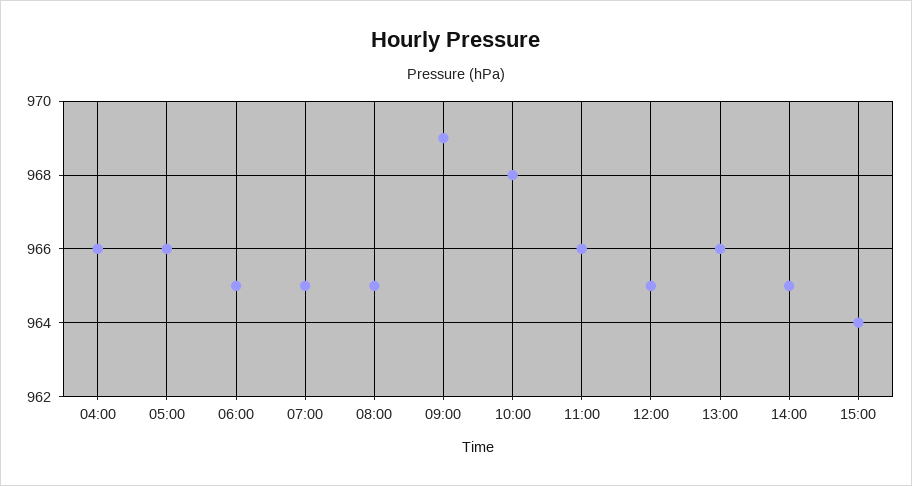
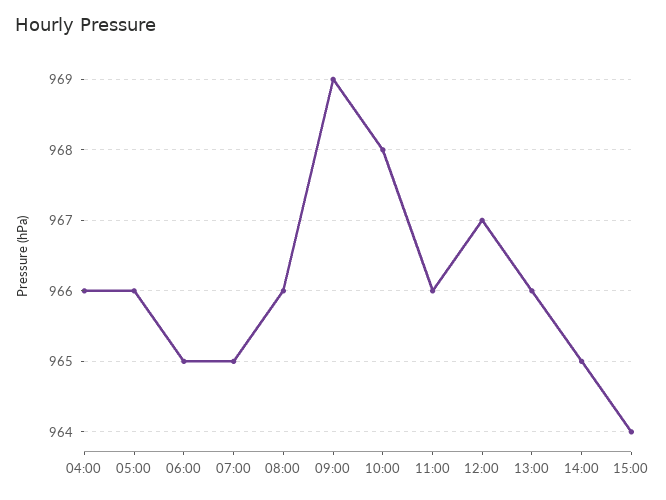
  {
    "04:00": 966,
    "05:00": 966,
    "06:00": 965,
    "07:00": 965,
-   "08:00": 965,
+   "08:00": 966,
    "09:00": 969,
    "10:00": 968,
    "11:00": 966,
-   "12:00": 965,
+   "12:00": 967,
    "13:00": 966,
    "14:00": 965,
    "15:00": 964
  }

